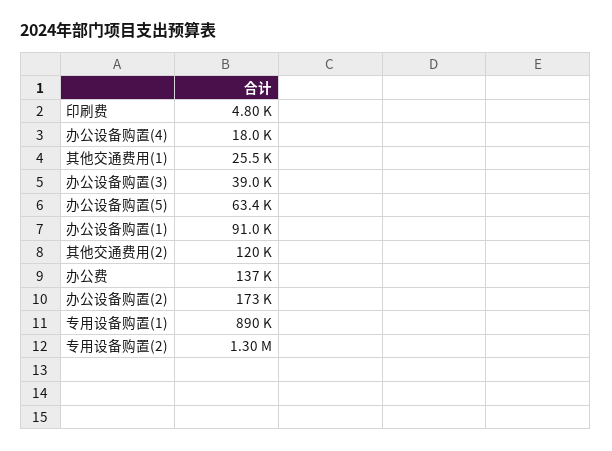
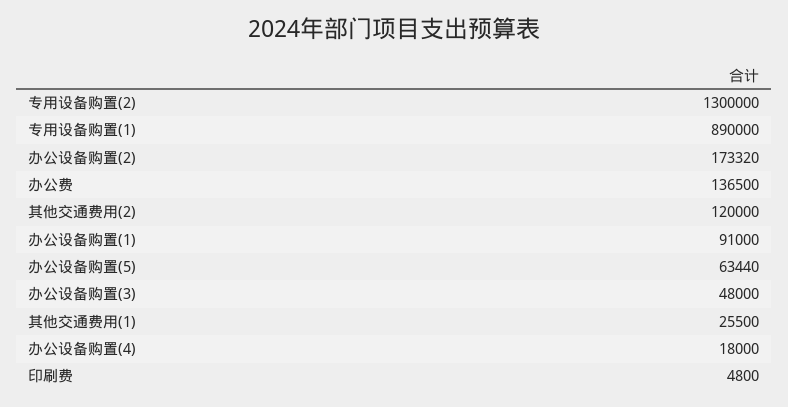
  {
    "印刷费": 4800,
    "办公设备购置(4)": 18000,
    "其他交通费用(1)": 25500,
-   "办公设备购置(3)": 39000,
+   "办公设备购置(3)": 48000,
    "办公设备购置(5)": 63440,
    "办公设备购置(1)": 91000,
    "其他交通费用(2)": 120000,
    "办公费": 136500,
    "办公设备购置(2)": 173320,
    "专用设备购置(1)": 890000,
    "专用设备购置(2)": 1300000
  }

